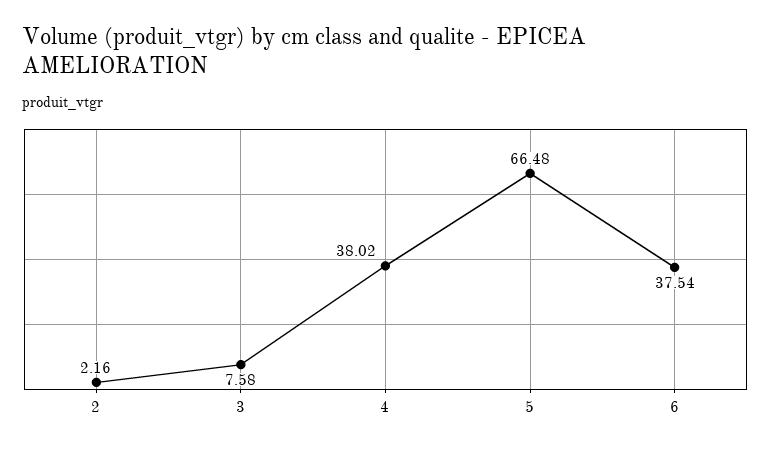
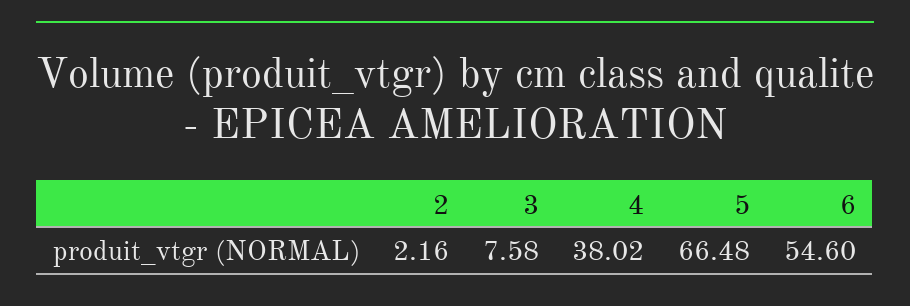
  {
    "2": 2.16,
    "3": 7.58,
    "4": 38.02,
    "5": 66.48,
-   "6": 37.54
+   "6": 54.6
  }

